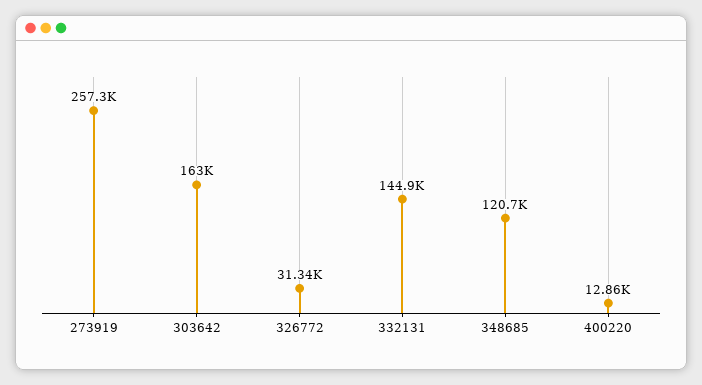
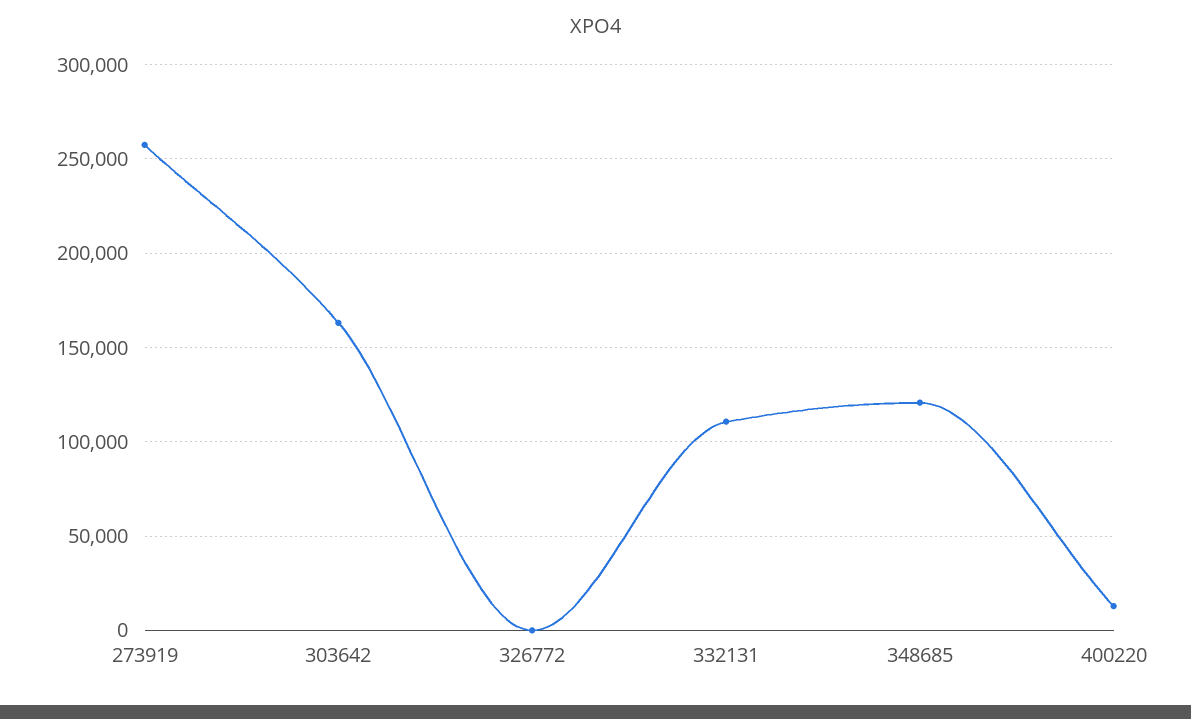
  {
    "273919": 257300,
    "303642": 163000,
-   "326772": 31340,
+   "326772": 0,
-   "332131": 144900,
+   "332131": 110000,
    "348685": 120700,
    "400220": 12860
  }

